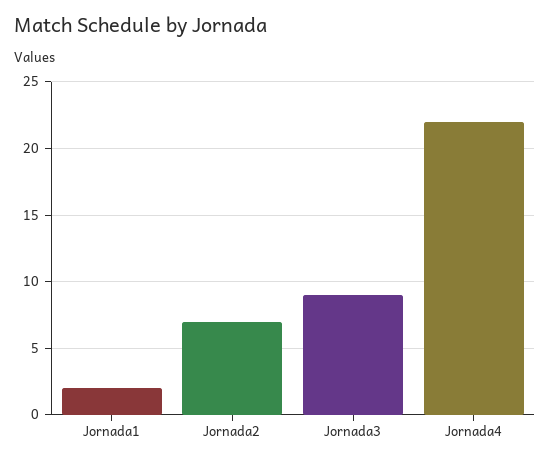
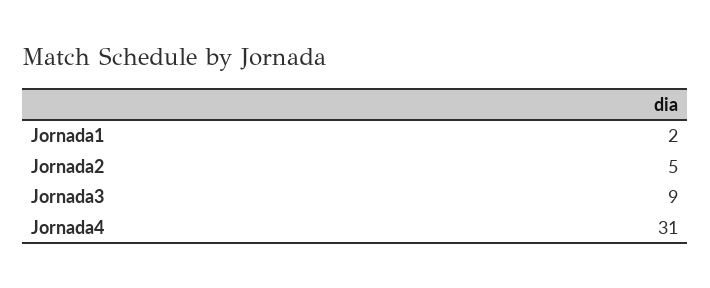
  {
    "Jornada1": 2,
-   "Jornada2": 7,
+   "Jornada2": 5,
    "Jornada3": 9,
-   "Jornada4": 22
+   "Jornada4": 31
  }

